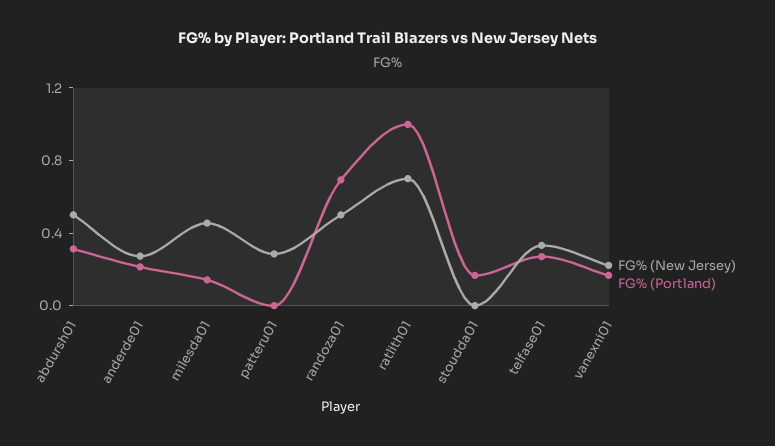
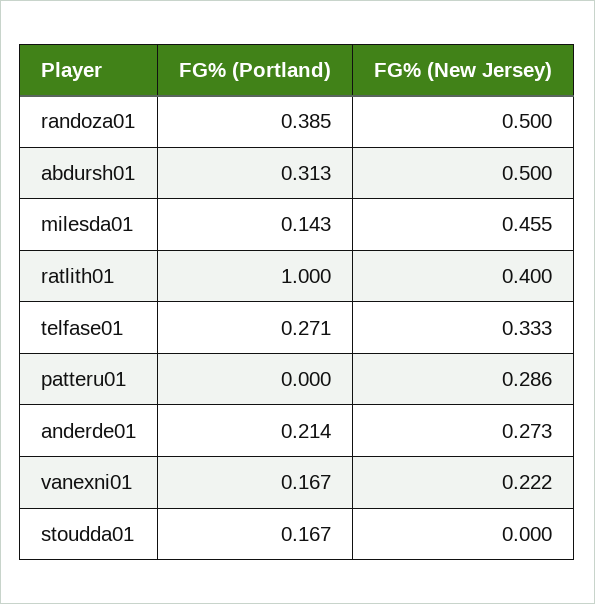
  {
    "FG% (New Jersey)": {
      "abdursh01": 0.5,
      "anderde01": 0.273,
      "milesda01": 0.455,
      "patteru01": 0.286,
      "randoza01": 0.5,
-     "ratlith01": 0.7,
+     "ratlith01": 0.4,
      "stoudda01": 0,
      "telfase01": 0.333,
      "vanexni01": 0.222
    },
    "FG% (Portland)": {
      "abdursh01": 0.313,
      "anderde01": 0.214,
      "milesda01": 0.143,
      "patteru01": 0,
-     "randoza01": 0.7,
+     "randoza01": 0.385,
      "ratlith01": 1,
      "stoudda01": 0.167,
      "telfase01": 0.271,
      "vanexni01": 0.167
    }
  }

